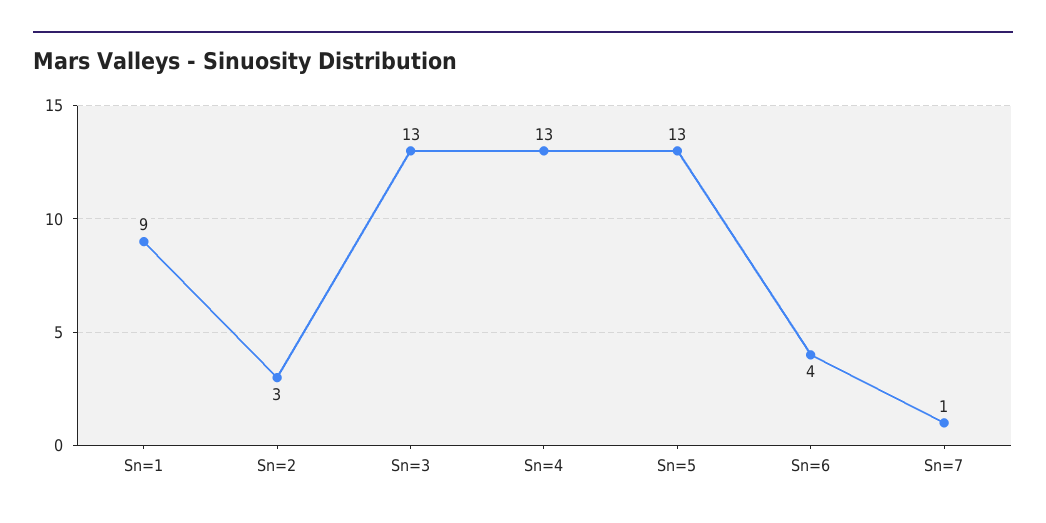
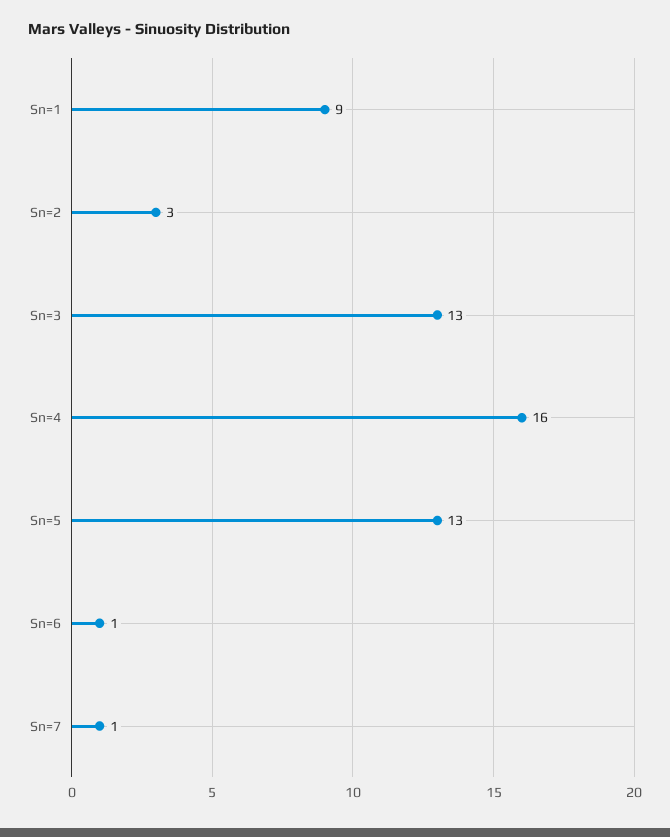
  {
    "Sn=1": 9,
    "Sn=2": 3,
    "Sn=3": 13,
-   "Sn=4": 13,
+   "Sn=4": 16,
    "Sn=5": 13,
-   "Sn=6": 4,
+   "Sn=6": 1,
    "Sn=7": 1
  }

